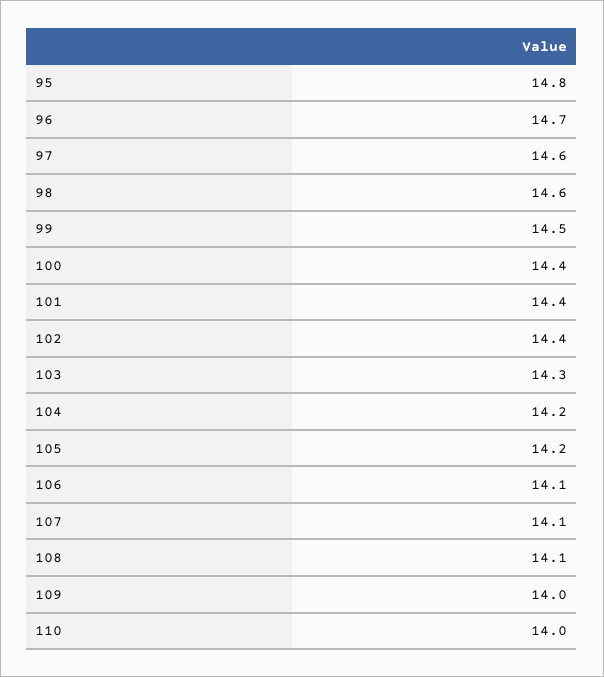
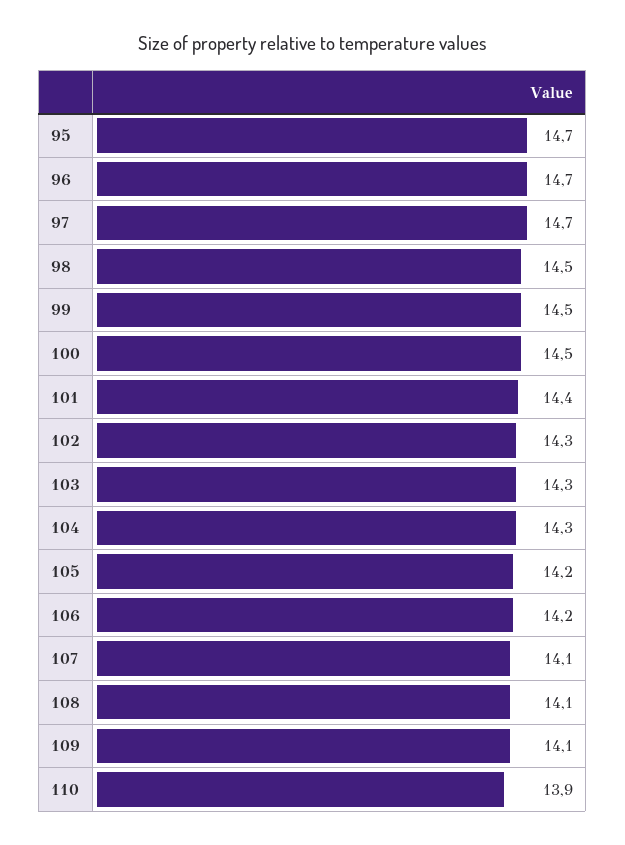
  {
-   "95": 14.8,
+   "95": 14.7,
    "96": 14.7,
-   "97": 14.6,
+   "97": 14.7,
-   "98": 14.6,
+   "98": 14.5,
    "99": 14.5,
-   "100": 14.4,
+   "100": 14.5,
    "101": 14.4,
-   "102": 14.4,
+   "102": 14.3,
    "103": 14.3,
-   "104": 14.2,
+   "104": 14.3,
    "105": 14.2,
-   "106": 14.1,
+   "106": 14.2,
    "107": 14.1,
    "108": 14.1,
-   "109": 14,
+   "109": 14.1,
-   "110": 14
+   "110": 13.9
  }

